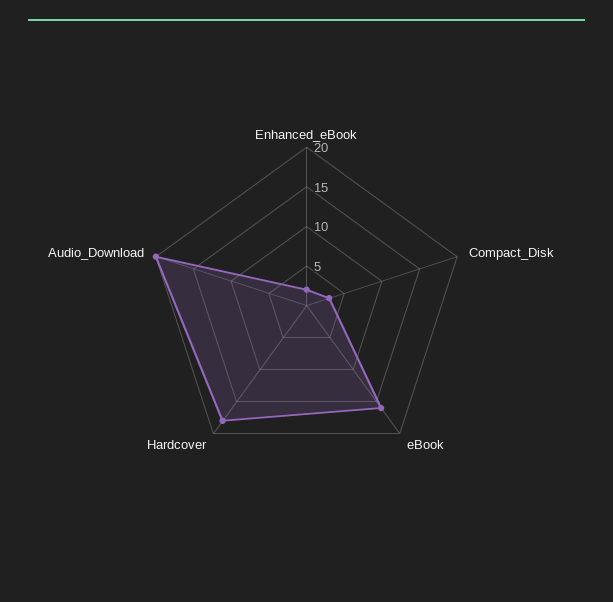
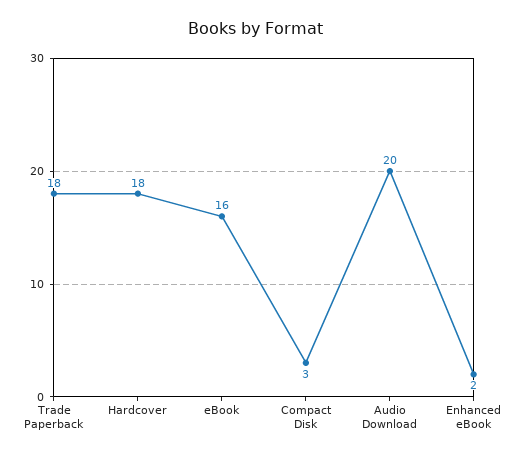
  {
    "Enhanced_eBook": 2,
    "Compact_Disk": 3,
    "eBook": 16,
    "Hardcover": 18,
-   "Audio_Download": 20
+   "Audio_Download": 20,
+   "Trade Paperback": 18
  }

